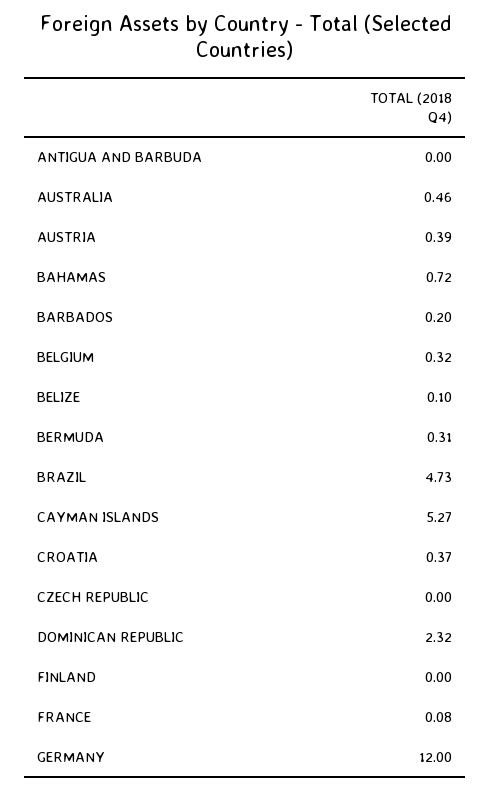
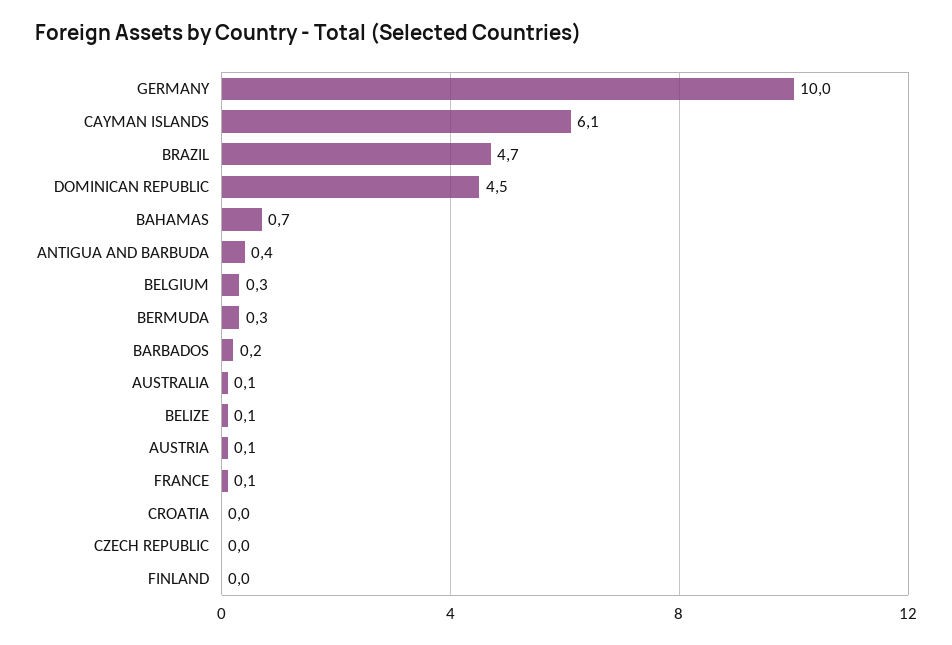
  {
-   "ANTIGUA AND BARBUDA": 0,
+   "ANTIGUA AND BARBUDA": 0.4,
-   "AUSTRALIA": 0.46,
+   "AUSTRALIA": 0.1,
-   "AUSTRIA": 0.39,
+   "AUSTRIA": 0.1,
    "BAHAMAS": 0.72,
    "BARBADOS": 0.2,
    "BELGIUM": 0.32,
    "BELIZE": 0.1,
    "BERMUDA": 0.31,
    "BRAZIL": 4.73,
-   "CAYMAN ISLANDS": 5.27,
+   "CAYMAN ISLANDS": 6.1,
-   "CROATIA": 0.37,
+   "CROATIA": 0,
    "CZECH REPUBLIC": 0,
-   "DOMINICAN REPUBLIC": 2.32,
+   "DOMINICAN REPUBLIC": 4.5,
    "FINLAND": 0,
    "FRANCE": 0.08,
-   "GERMANY": 12
+   "GERMANY": 10
  }

